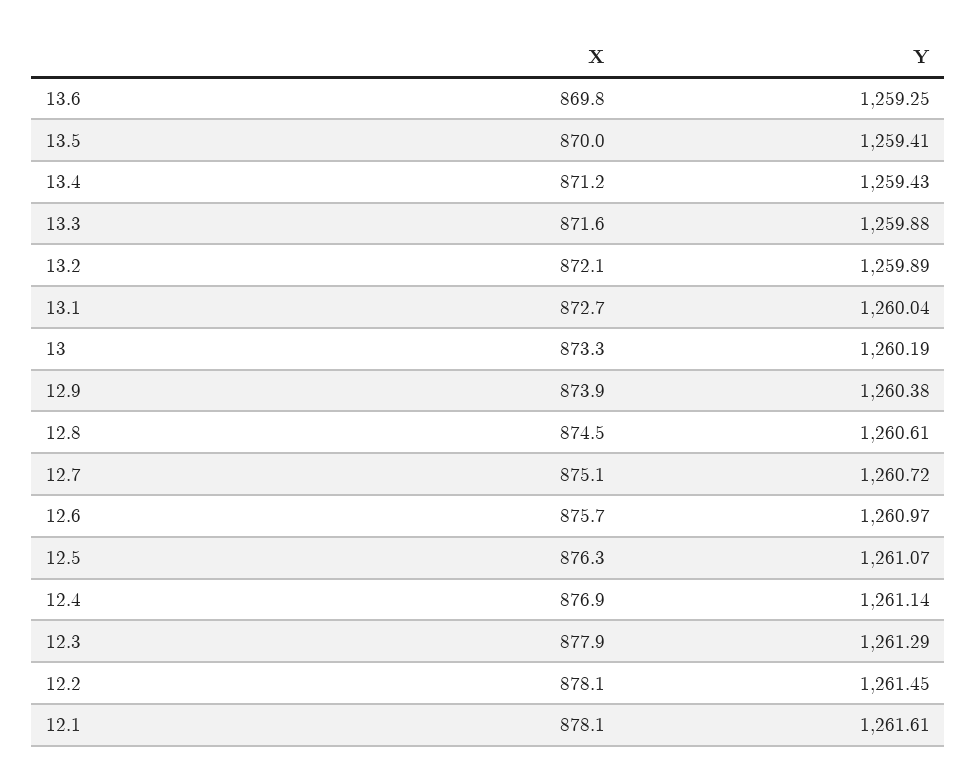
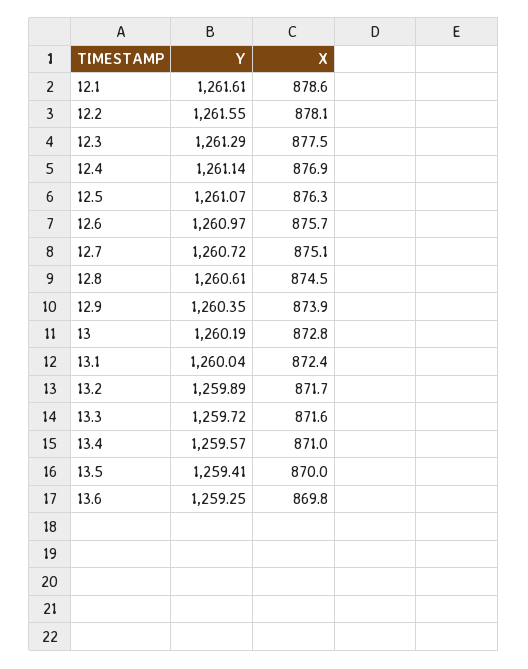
  {
    "X": {
      "13.6": 869.8,
      "13.5": 870,
-     "13.4": 871.2,
+     "13.4": 871,
      "13.3": 871.6,
-     "13.2": 872.1,
+     "13.2": 871.7,
-     "13.1": 872.7,
+     "13.1": 872.4,
-     "13": 873.3,
+     "13": 872.8,
      "12.9": 873.9,
      "12.8": 874.5,
      "12.7": 875.1,
      "12.6": 875.7,
      "12.5": 876.3,
      "12.4": 876.9,
-     "12.3": 877.9,
+     "12.3": 877.5,
      "12.2": 878.1,
-     "12.1": 878.1
+     "12.1": 878.6
    },
    "Y": {
      "13.6": 1259.25,
      "13.5": 1259.41,
-     "13.4": 1259.43,
+     "13.4": 1259.57,
-     "13.3": 1259.88,
+     "13.3": 1259.72,
      "13.2": 1259.89,
      "13.1": 1260.04,
      "13": 1260.19,
-     "12.9": 1260.38,
+     "12.9": 1260.35,
      "12.8": 1260.61,
      "12.7": 1260.72,
      "12.6": 1260.97,
      "12.5": 1261.07,
      "12.4": 1261.14,
      "12.3": 1261.29,
-     "12.2": 1261.45,
+     "12.2": 1261.55,
      "12.1": 1261.61
    }
  }

